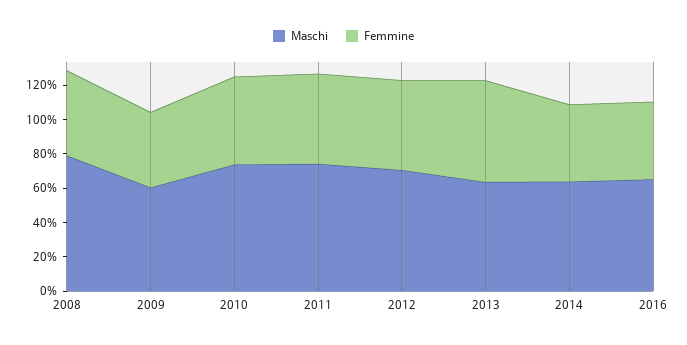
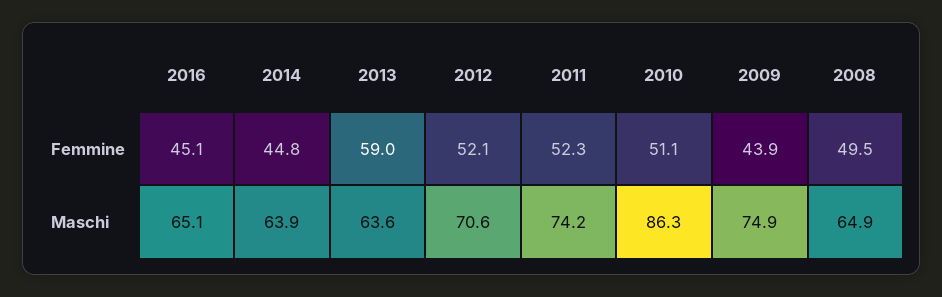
  {
    "Maschi": {
-     "2008": 80,
+     "2008": 64.9,
-     "2009": 60,
+     "2009": 74.9,
-     "2010": 75,
+     "2010": 86.3,
      "2011": 74.2,
      "2012": 70.6,
      "2013": 63.6,
      "2014": 63.9,
      "2016": 65.1
    },
    "Femmine": {
      "2008": 49.5,
      "2009": 43.9,
      "2010": 51.1,
      "2011": 52.3,
      "2012": 52.1,
      "2013": 59,
      "2014": 44.8,
      "2016": 45.1
    }
  }

